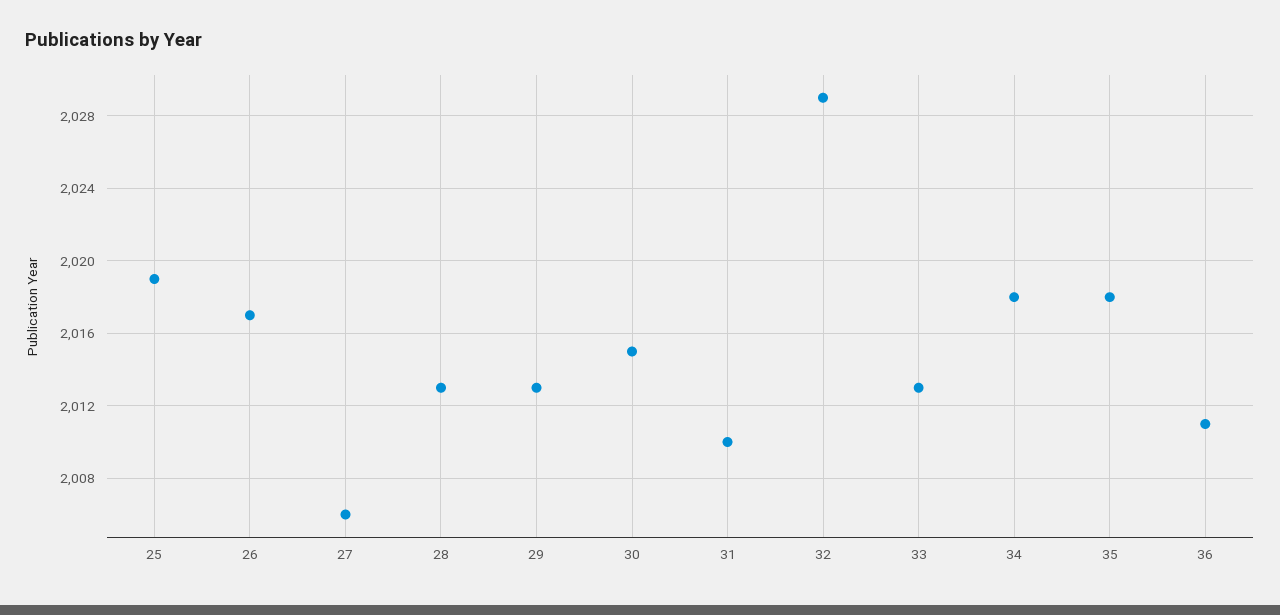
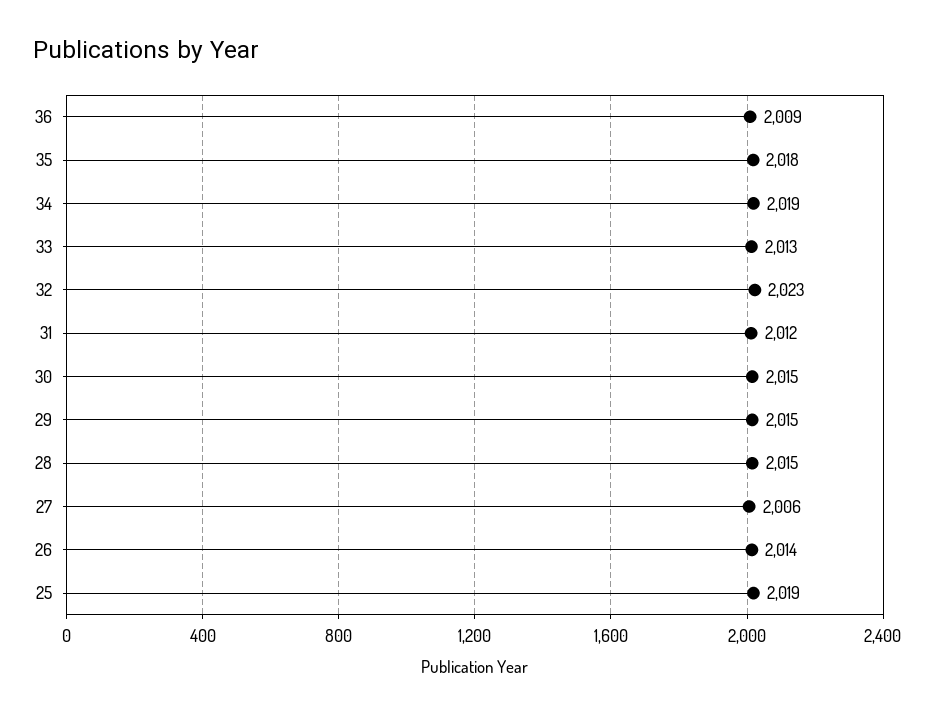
  {
    "25": 2019,
-   "26": 2017,
+   "26": 2014,
    "27": 2006,
-   "28": 2013,
+   "28": 2015,
-   "29": 2013,
+   "29": 2015,
    "30": 2015,
-   "31": 2010,
+   "31": 2012,
-   "32": 2029,
+   "32": 2023,
    "33": 2013,
-   "34": 2018,
+   "34": 2019,
    "35": 2018,
-   "36": 2011
+   "36": 2009
  }

